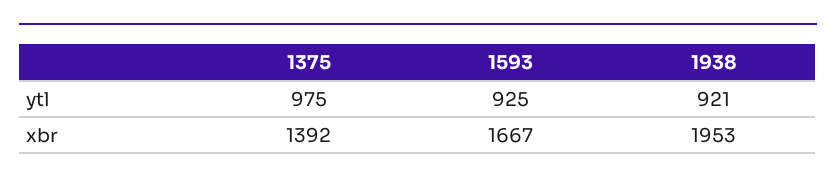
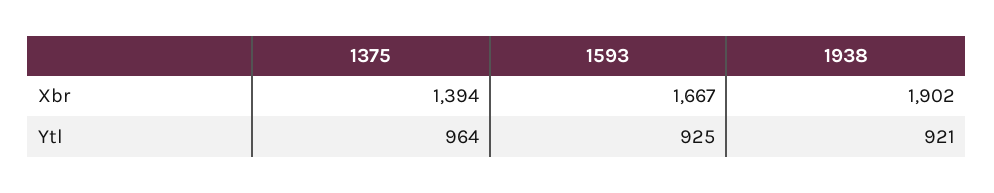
  {
    "1375": {
-     "ytl": 975,
+     "ytl": 964,
-     "xbr": 1392
+     "xbr": 1394
    },
    "1593": {
      "ytl": 925,
      "xbr": 1667
    },
    "1938": {
      "ytl": 921,
-     "xbr": 1953
+     "xbr": 1902
    }
  }

